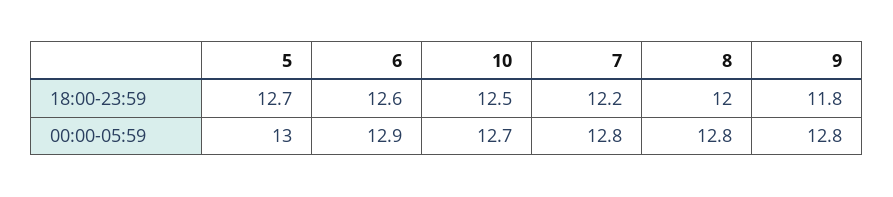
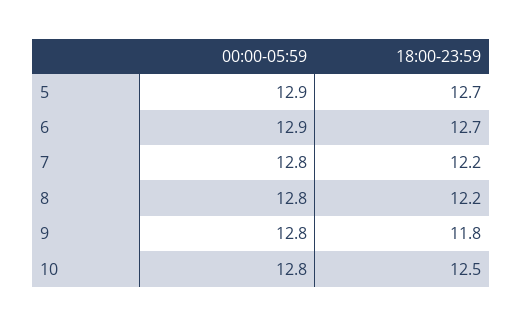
  {
    "5": {
      "18:00-23:59": 12.7,
-     "00:00-05:59": 13
+     "00:00-05:59": 12.9
    },
    "6": {
-     "18:00-23:59": 12.6,
+     "18:00-23:59": 12.7,
      "00:00-05:59": 12.9
    },
    "10": {
      "18:00-23:59": 12.5,
-     "00:00-05:59": 12.7
+     "00:00-05:59": 12.8
    },
    "7": {
      "18:00-23:59": 12.2,
      "00:00-05:59": 12.8
    },
    "8": {
-     "18:00-23:59": 12,
+     "18:00-23:59": 12.2,
      "00:00-05:59": 12.8
    },
    "9": {
      "18:00-23:59": 11.8,
      "00:00-05:59": 12.8
    }
  }

